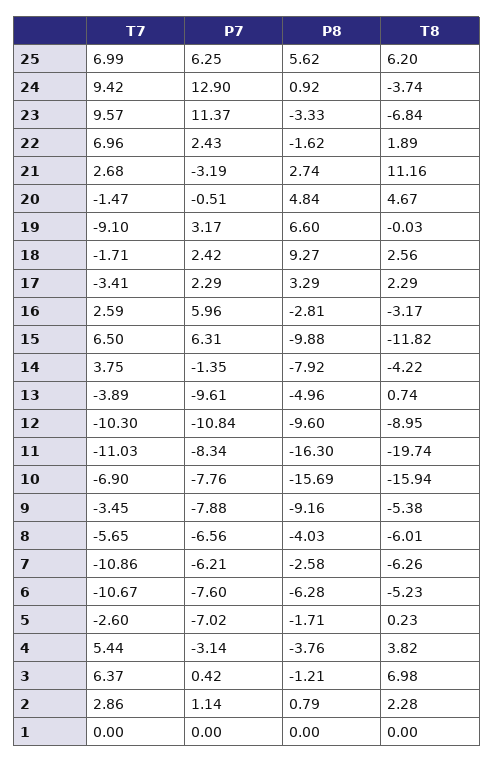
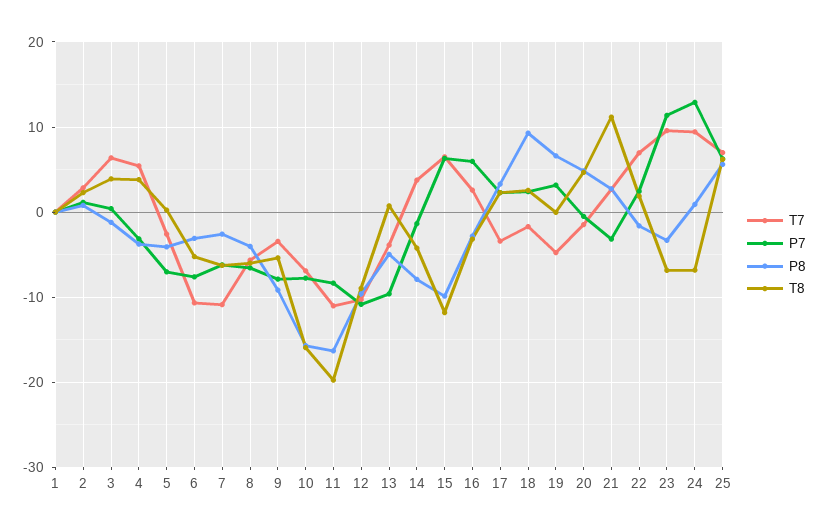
  {
    "T7": {
      "25": 6.99,
      "24": 9.42,
      "23": 9.57,
      "22": 6.96,
      "21": 2.68,
      "20": -1.47,
-     "19": -9.1,
+     "19": -5,
      "18": -1.71,
      "17": -3.41,
      "16": 2.59,
      "15": 6.5,
      "14": 3.75,
      "13": -3.89,
      "12": -10.3,
      "11": -11.03,
      "10": -6.9,
      "9": -3.45,
      "8": -5.65,
      "7": -10.86,
      "6": -10.67,
      "5": -2.6,
      "4": 5.44,
      "3": 6.37,
      "2": 2.86,
      "1": 0
    },
    "P7": {
      "25": 6.25,
      "24": 12.9,
      "23": 11.37,
      "22": 2.43,
      "21": -3.19,
      "20": -0.51,
      "19": 3.17,
      "18": 2.42,
      "17": 2.29,
      "16": 5.96,
      "15": 6.31,
      "14": -1.35,
      "13": -9.61,
      "12": -10.84,
      "11": -8.34,
      "10": -7.76,
      "9": -7.88,
      "8": -6.56,
      "7": -6.21,
      "6": -7.6,
      "5": -7.02,
      "4": -3.14,
      "3": 0.42,
      "2": 1.14,
      "1": 0
    },
    "P8": {
      "25": 5.62,
      "24": 0.92,
      "23": -3.33,
      "22": -1.62,
      "21": 2.74,
      "20": 4.84,
      "19": 6.6,
      "18": 9.27,
      "17": 3.29,
      "16": -2.81,
      "15": -9.88,
      "14": -7.92,
      "13": -4.96,
      "12": -9.6,
      "11": -16.3,
      "10": -15.69,
      "9": -9.16,
      "8": -4.03,
      "7": -2.58,
-     "6": -6.28,
+     "6": -3,
-     "5": -1.71,
+     "5": -4,
      "4": -3.76,
      "3": -1.21,
      "2": 0.79,
      "1": 0
    },
    "T8": {
      "25": 6.2,
-     "24": -3.74,
+     "24": -7,
      "23": -6.84,
      "22": 1.89,
      "21": 11.16,
      "20": 4.67,
      "19": -0.03,
      "18": 2.56,
      "17": 2.29,
      "16": -3.17,
      "15": -11.82,
      "14": -4.22,
      "13": 0.74,
      "12": -8.95,
      "11": -19.74,
      "10": -15.94,
      "9": -5.38,
      "8": -6.01,
      "7": -6.26,
      "6": -5.23,
      "5": 0.23,
      "4": 3.82,
-     "3": 6.98,
+     "3": 4,
      "2": 2.28,
      "1": 0
    }
  }

